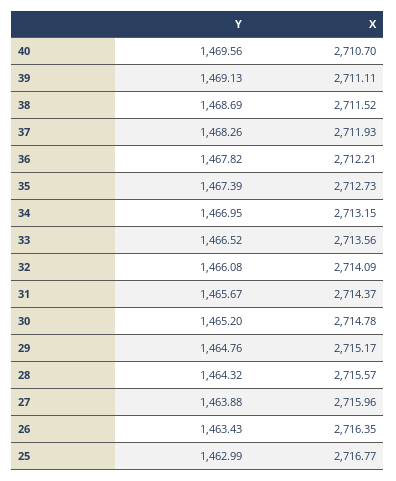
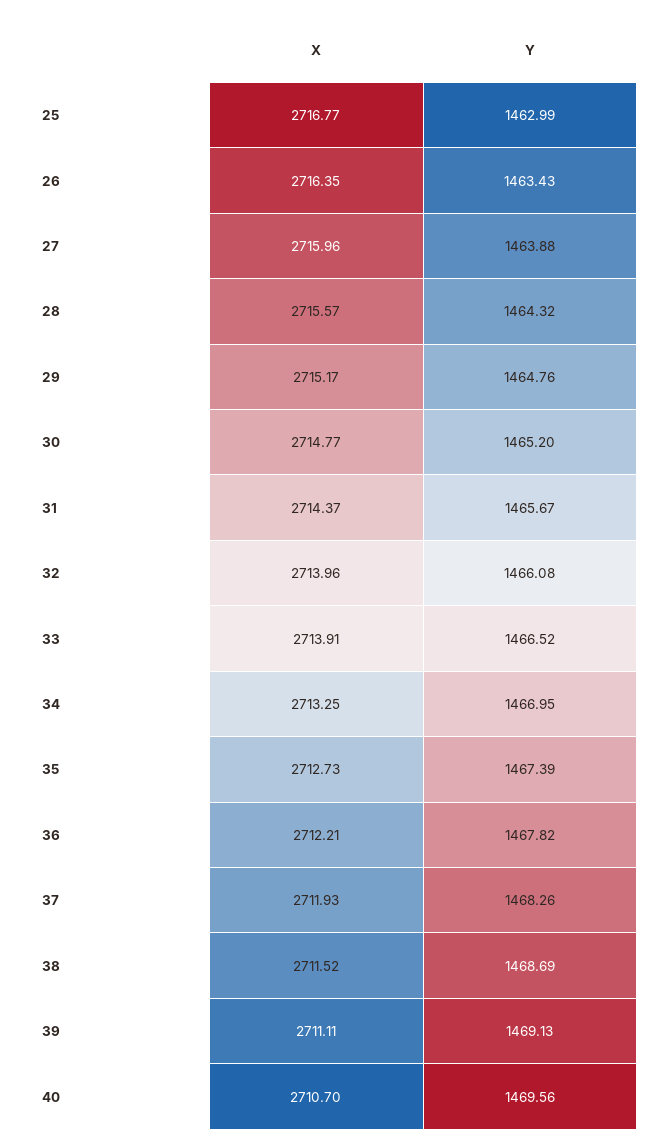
  {
    "Y": {
      "40": 1469.56,
      "39": 1469.13,
      "38": 1468.69,
      "37": 1468.26,
      "36": 1467.82,
      "35": 1467.39,
      "34": 1466.95,
      "33": 1466.52,
      "32": 1466.08,
      "31": 1465.67,
      "30": 1465.2,
      "29": 1464.76,
      "28": 1464.32,
      "27": 1463.88,
      "26": 1463.43,
      "25": 1462.99
    },
    "X": {
      "40": 2710.7,
      "39": 2711.11,
      "38": 2711.52,
      "37": 2711.93,
      "36": 2712.21,
      "35": 2712.73,
-     "34": 2713.15,
+     "34": 2713.25,
-     "33": 2713.56,
+     "33": 2713.91,
-     "32": 2714.09,
+     "32": 2713.96,
      "31": 2714.37,
-     "30": 2714.78,
+     "30": 2714.77,
      "29": 2715.17,
      "28": 2715.57,
      "27": 2715.96,
      "26": 2716.35,
      "25": 2716.77
    }
  }

